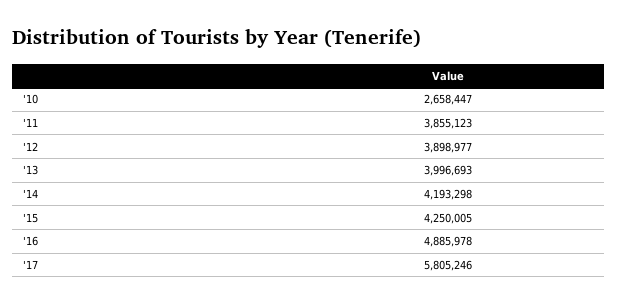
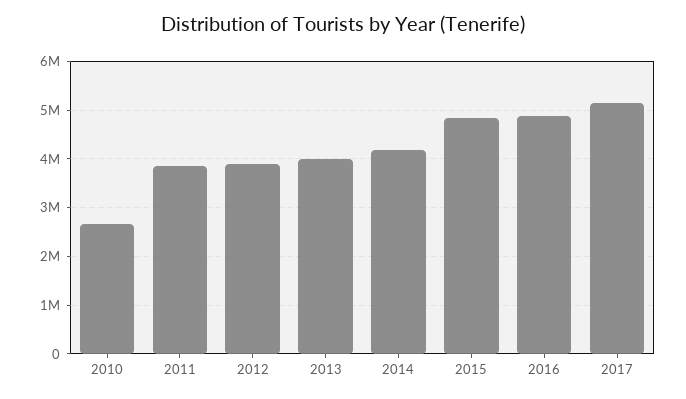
  {
    "'10": 2658447,
    "'11": 3855123,
    "'12": 3898977,
    "'13": 3996693,
    "'14": 4193298,
-   "'15": 4250005,
+   "'15": 4800000,
    "'16": 4885978,
-   "'17": 5805246
+   "'17": 5200000
  }

